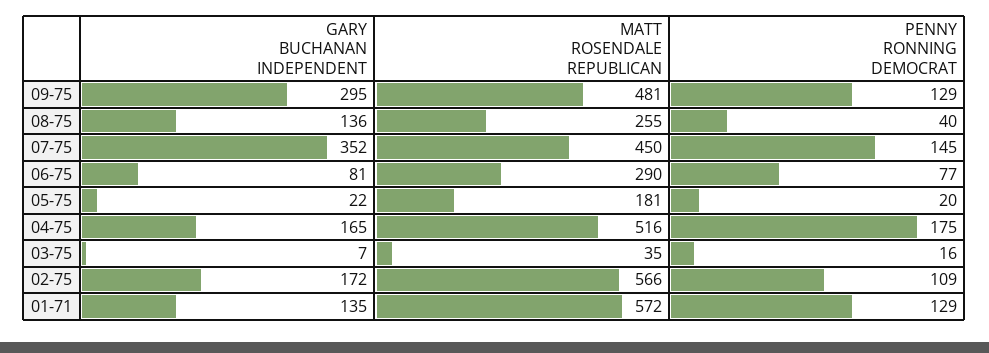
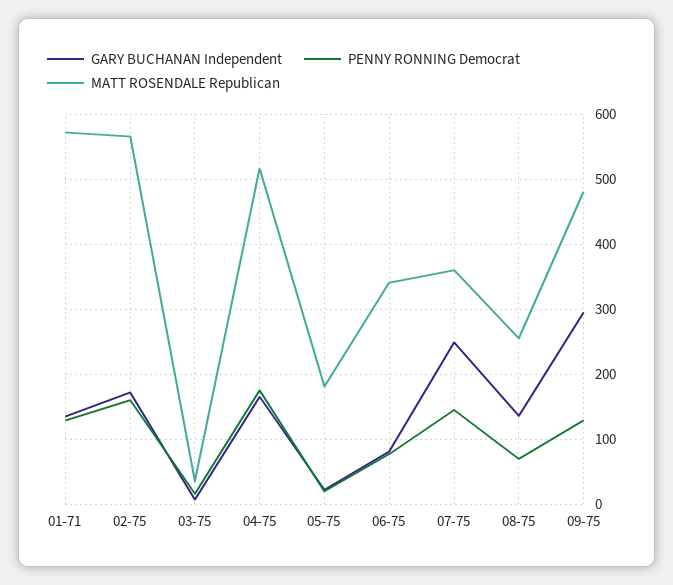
  {
    "GARY BUCHANAN INDEPENDENT": {
      "09-75": 295,
      "08-75": 136,
-     "07-75": 352,
+     "07-75": 250,
      "06-75": 81,
      "05-75": 22,
      "04-75": 165,
      "03-75": 7,
      "02-75": 172,
      "01-71": 135
    },
    "MATT ROSENDALE REPUBLICAN": {
      "09-75": 481,
      "08-75": 255,
-     "07-75": 450,
+     "07-75": 360,
-     "06-75": 290,
+     "06-75": 340,
      "05-75": 181,
      "04-75": 516,
      "03-75": 35,
      "02-75": 566,
      "01-71": 572
    },
    "PENNY RONNING DEMOCRAT": {
      "09-75": 129,
-     "08-75": 40,
+     "08-75": 70,
      "07-75": 145,
      "06-75": 77,
      "05-75": 20,
      "04-75": 175,
      "03-75": 16,
-     "02-75": 109,
+     "02-75": 160,
      "01-71": 129
    }
  }

